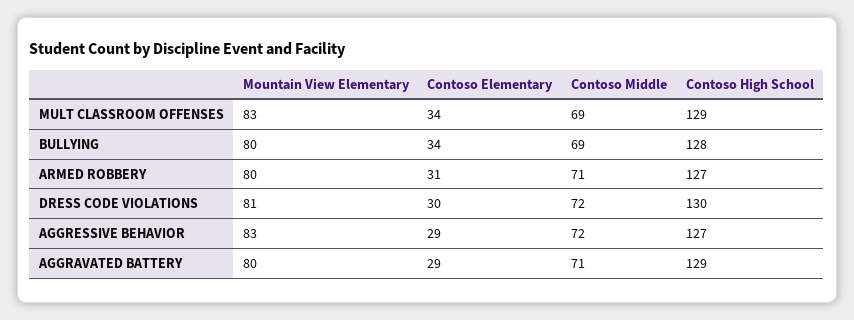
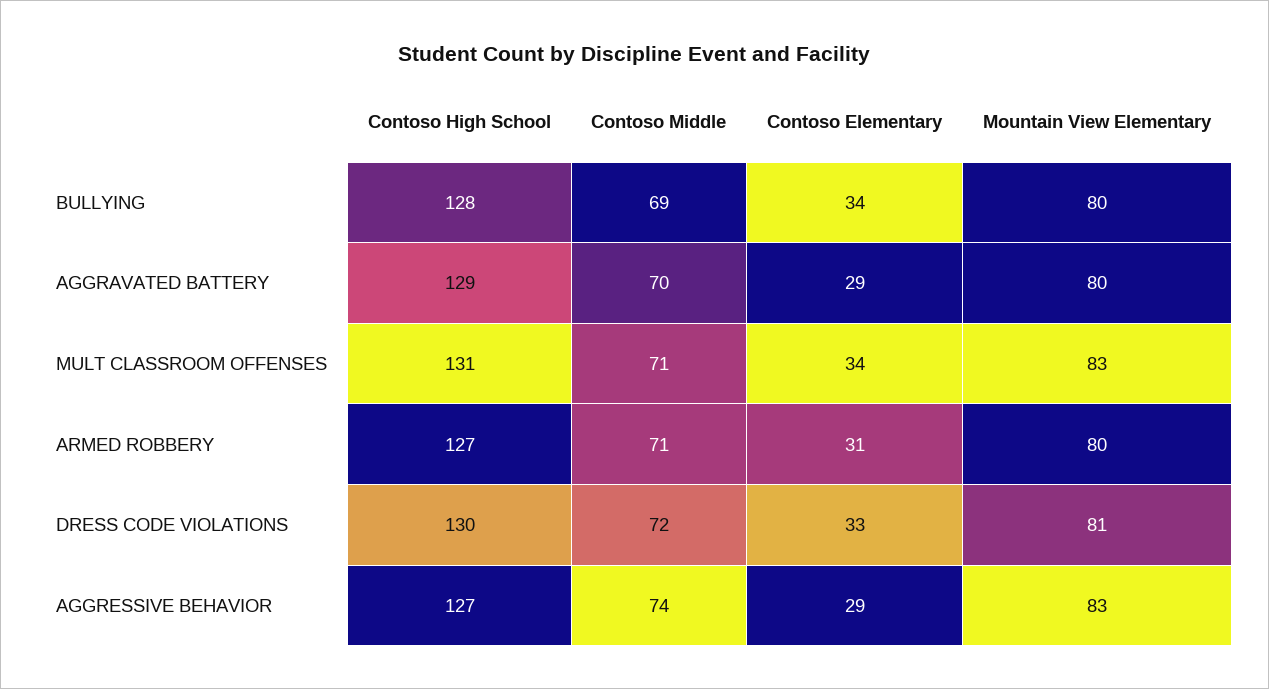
  {
    "Mountain View Elementary": {
      "MULT CLASSROOM OFFENSES": 83,
      "BULLYING": 80,
      "ARMED ROBBERY": 80,
      "DRESS CODE VIOLATIONS": 81,
      "AGGRESSIVE BEHAVIOR": 83,
      "AGGRAVATED BATTERY": 80
    },
    "Contoso Elementary": {
      "MULT CLASSROOM OFFENSES": 34,
      "BULLYING": 34,
      "ARMED ROBBERY": 31,
-     "DRESS CODE VIOLATIONS": 30,
+     "DRESS CODE VIOLATIONS": 33,
      "AGGRESSIVE BEHAVIOR": 29,
      "AGGRAVATED BATTERY": 29
    },
    "Contoso Middle": {
-     "MULT CLASSROOM OFFENSES": 69,
+     "MULT CLASSROOM OFFENSES": 71,
      "BULLYING": 69,
      "ARMED ROBBERY": 71,
      "DRESS CODE VIOLATIONS": 72,
-     "AGGRESSIVE BEHAVIOR": 72,
+     "AGGRESSIVE BEHAVIOR": 74,
-     "AGGRAVATED BATTERY": 71
+     "AGGRAVATED BATTERY": 70
    },
    "Contoso High School": {
-     "MULT CLASSROOM OFFENSES": 129,
+     "MULT CLASSROOM OFFENSES": 131,
      "BULLYING": 128,
      "ARMED ROBBERY": 127,
      "DRESS CODE VIOLATIONS": 130,
      "AGGRESSIVE BEHAVIOR": 127,
      "AGGRAVATED BATTERY": 129
    }
  }

